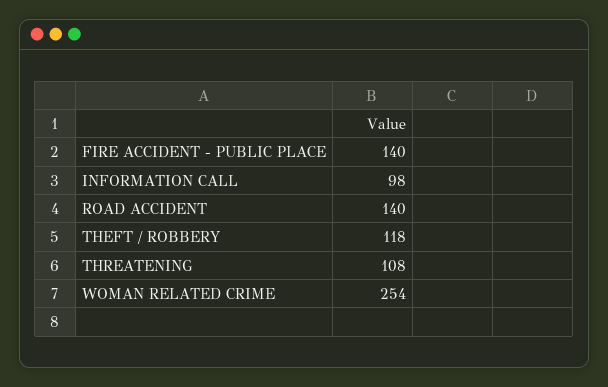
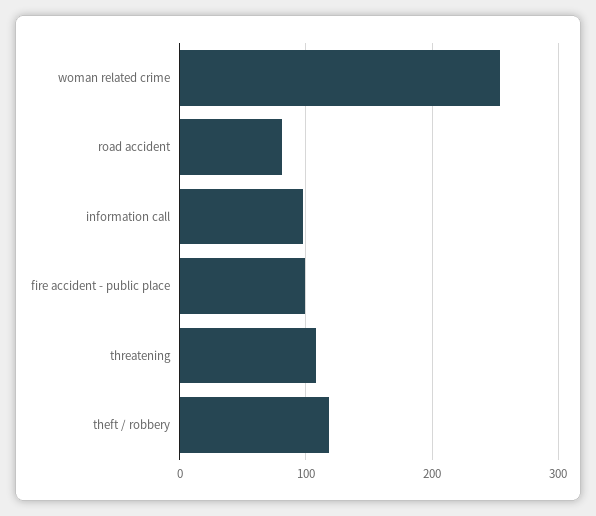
  {
-   "FIRE ACCIDENT - PUBLIC PLACE": 140,
+   "FIRE ACCIDENT - PUBLIC PLACE": 100,
    "INFORMATION CALL": 98,
-   "ROAD ACCIDENT": 140,
+   "ROAD ACCIDENT": 80,
    "THEFT / ROBBERY": 118,
    "THREATENING": 108,
    "WOMAN RELATED CRIME": 254
  }

